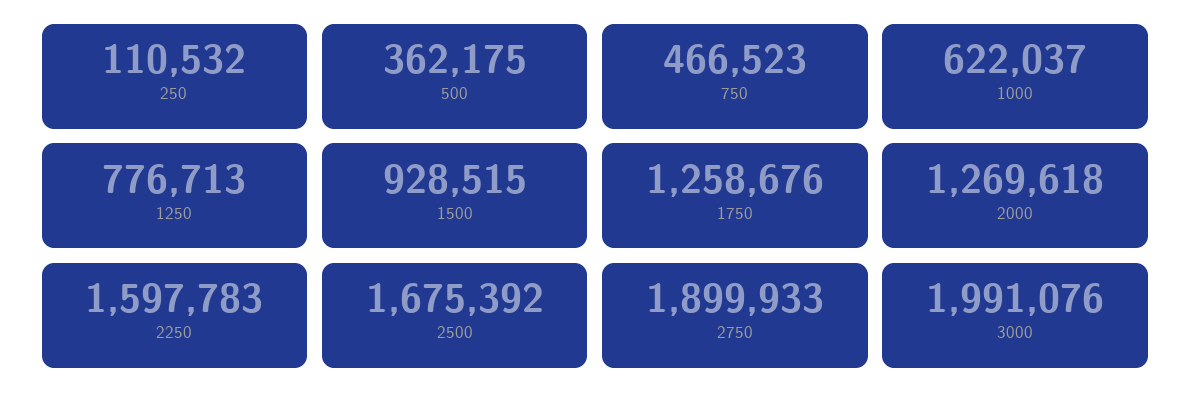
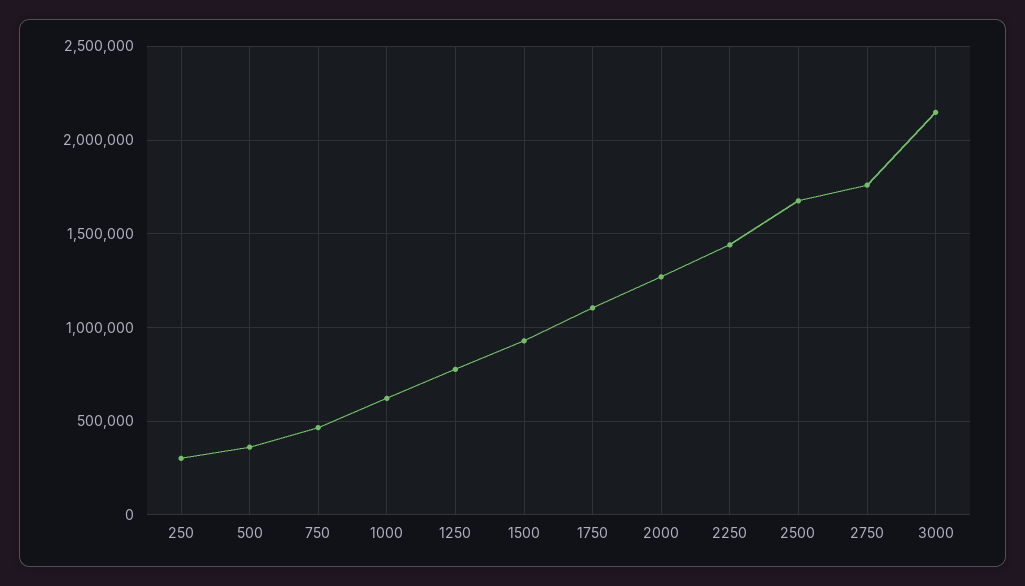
  {
-   "250": 110532,
+   "250": 300000,
    "500": 362175,
    "750": 466523,
    "1000": 622037,
    "1250": 776713,
    "1500": 928515,
-   "1750": 1258676,
+   "1750": 1100000,
    "2000": 1269618,
-   "2250": 1597783,
+   "2250": 1450000,
    "2500": 1675392,
-   "2750": 1899933,
+   "2750": 1750000,
-   "3000": 1991076
+   "3000": 2150000
  }

